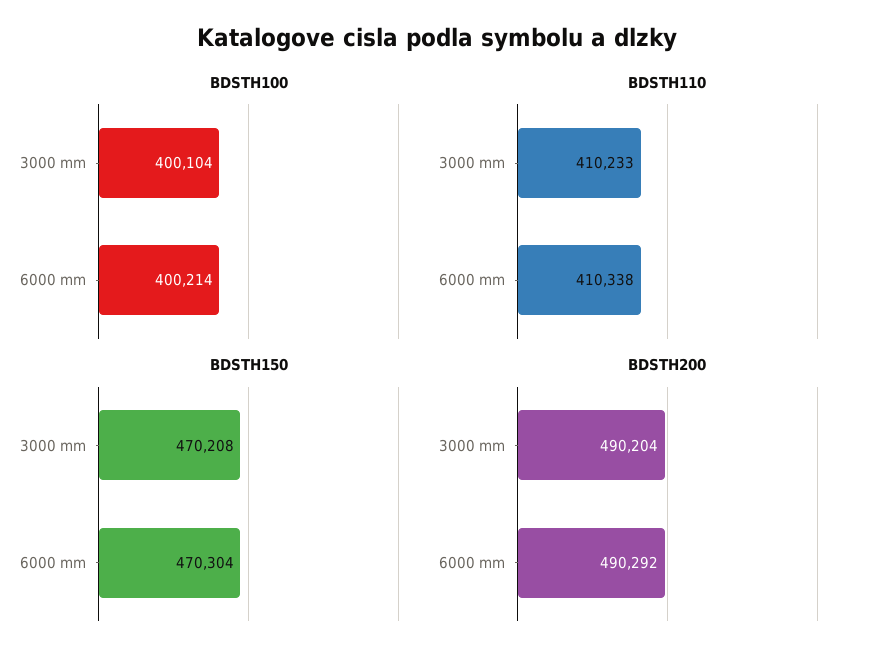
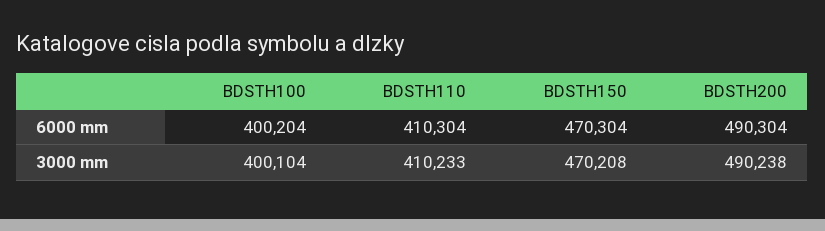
  {
    "BDSTH100": {
      "3000 mm": 400104,
-     "6000 mm": 400214
+     "6000 mm": 400204
    },
    "BDSTH110": {
      "3000 mm": 410233,
-     "6000 mm": 410338
+     "6000 mm": 410304
    },
    "BDSTH150": {
      "3000 mm": 470208,
      "6000 mm": 470304
    },
    "BDSTH200": {
-     "3000 mm": 490204,
+     "3000 mm": 490238,
-     "6000 mm": 490292
+     "6000 mm": 490304
    }
  }

